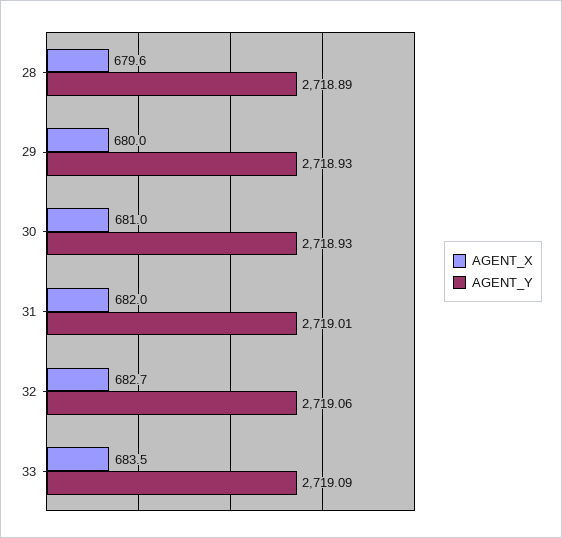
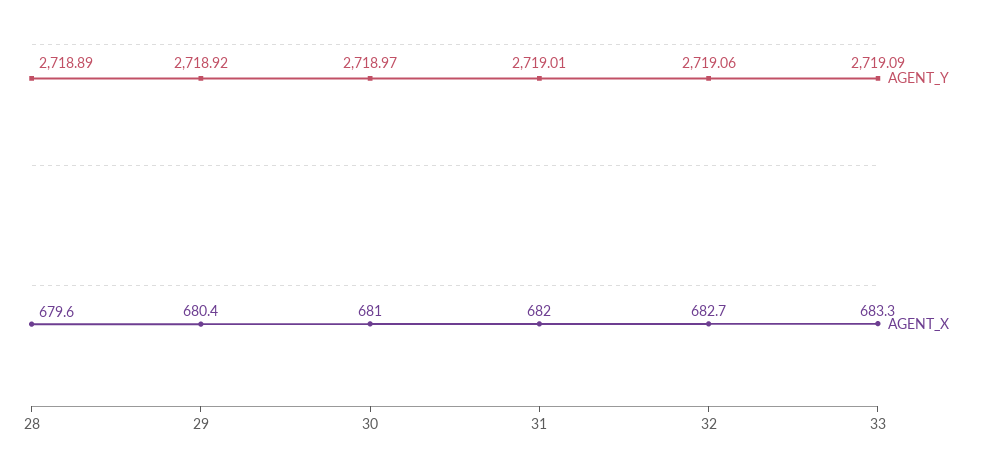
  {
    "AGENT_X": {
      "28": 679.6,
-     "29": 680,
+     "29": 680.4,
      "30": 681,
      "31": 682,
      "32": 682.7,
-     "33": 683.5
+     "33": 683.3
    },
    "AGENT_Y": {
      "28": 2718.89,
-     "29": 2718.93,
+     "29": 2718.92,
-     "30": 2718.93,
+     "30": 2718.97,
      "31": 2719.01,
      "32": 2719.06,
      "33": 2719.09
    }
  }

